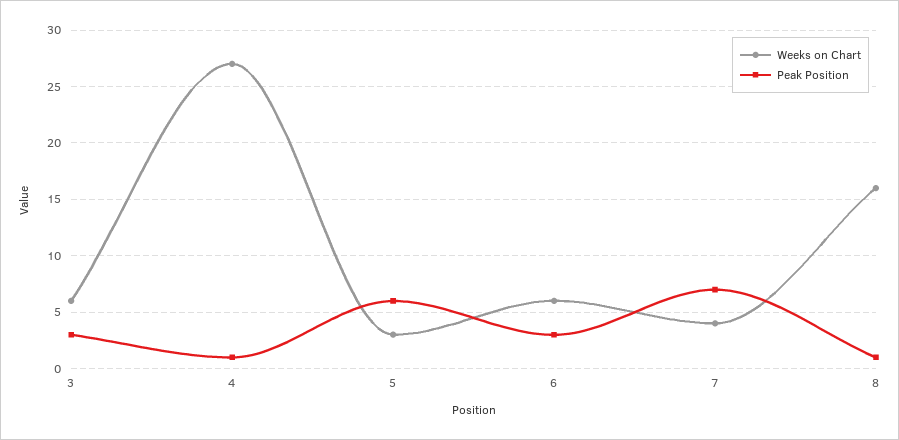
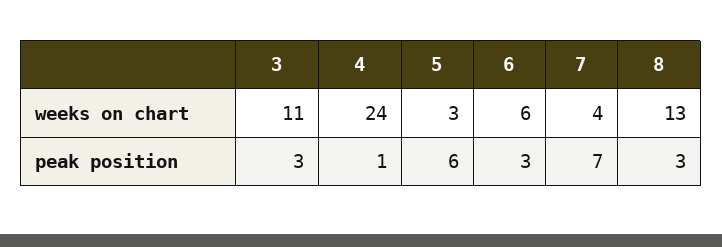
  {
    "Weeks on Chart": {
-     "3": 6,
+     "3": 11,
-     "4": 27,
+     "4": 24,
      "5": 3,
      "6": 6,
      "7": 4,
-     "8": 16
+     "8": 13
    },
    "Peak Position": {
      "3": 3,
      "4": 1,
      "5": 6,
      "6": 3,
      "7": 7,
-     "8": 1
+     "8": 3
    }
  }

